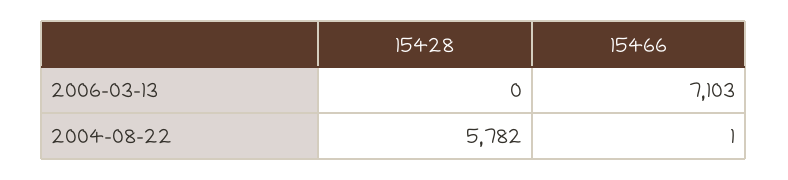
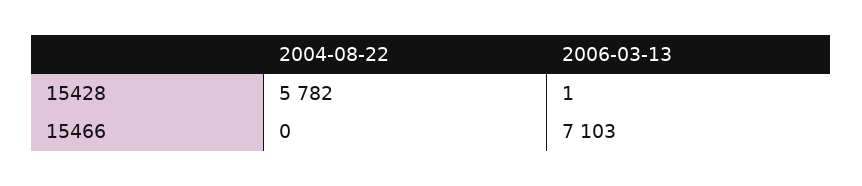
  {
    "15428": {
-     "2006-03-13": 0,
+     "2006-03-13": 1,
      "2004-08-22": 5782
    },
    "15466": {
      "2006-03-13": 7103,
-     "2004-08-22": 1
+     "2004-08-22": 0
    }
  }

